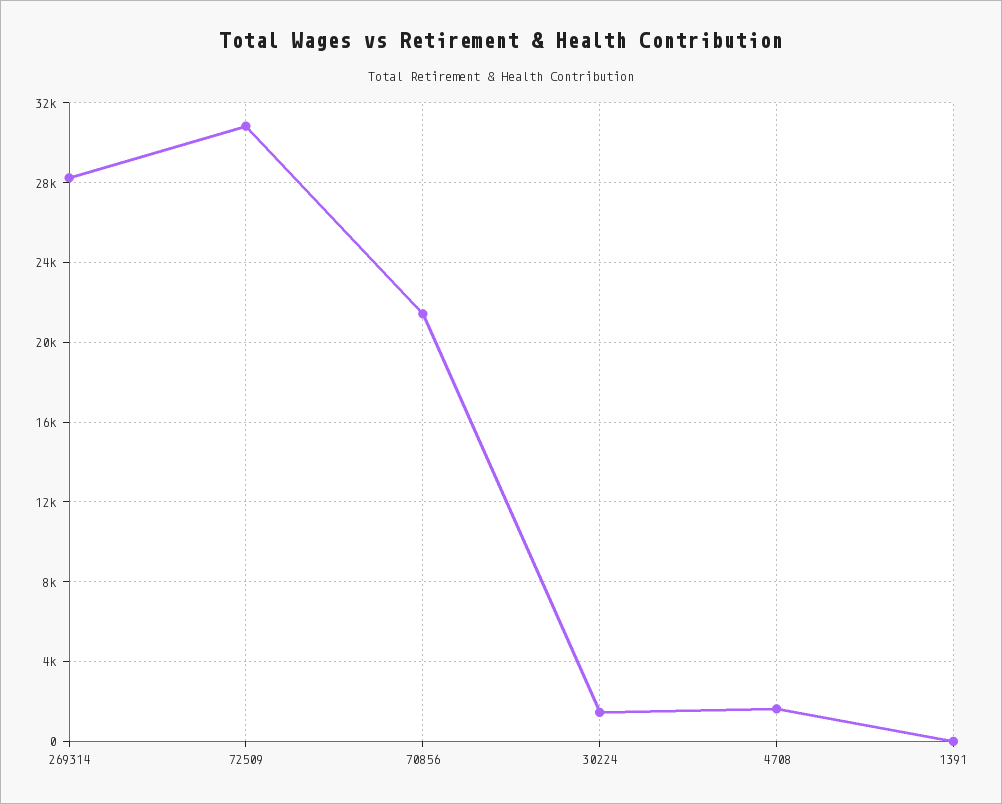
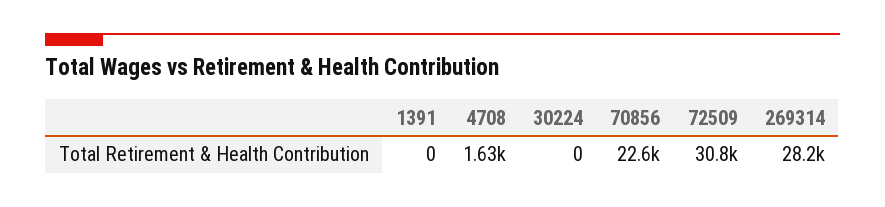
  {
    "269314": 28200,
    "72509": 30800,
-   "70856": 21500,
+   "70856": 22600,
-   "30224": 1500,
+   "30224": 0,
    "4708": 1630,
    "1391": 0
  }

